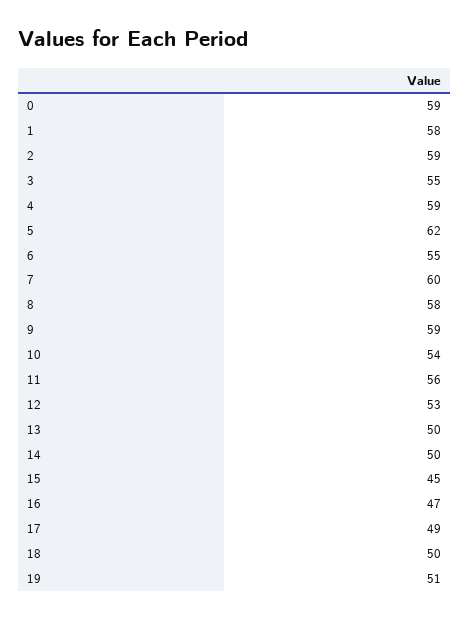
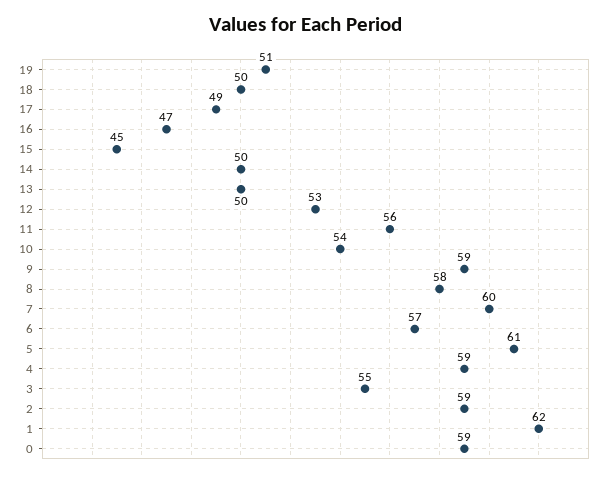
  {
    "0": 59,
-   "1": 58,
+   "1": 62,
    "2": 59,
    "3": 55,
    "4": 59,
-   "5": 62,
+   "5": 61,
-   "6": 55,
+   "6": 57,
    "7": 60,
    "8": 58,
    "9": 59,
    "10": 54,
    "11": 56,
    "12": 53,
    "13": 50,
    "14": 50,
    "15": 45,
    "16": 47,
    "17": 49,
    "18": 50,
    "19": 51
  }

